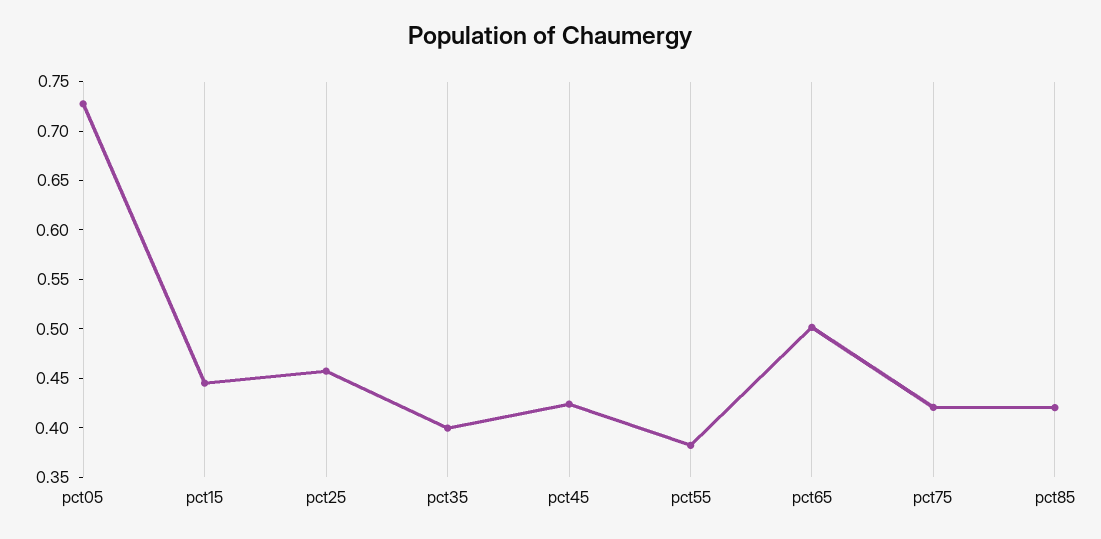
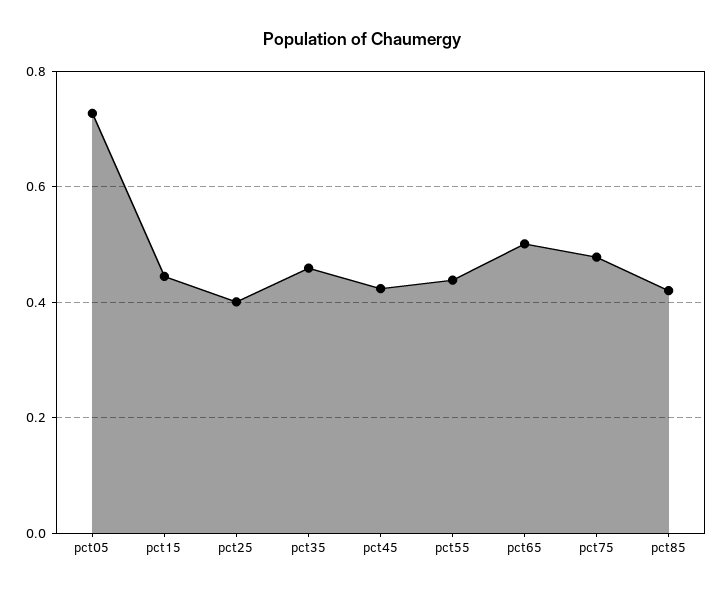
  {
    "pct05": 0.73,
    "pct15": 0.45,
-   "pct25": 0.46,
+   "pct25": 0.4,
-   "pct35": 0.4,
+   "pct35": 0.46,
    "pct45": 0.42,
-   "pct55": 0.38,
+   "pct55": 0.44,
    "pct65": 0.5,
-   "pct75": 0.42,
+   "pct75": 0.48,
    "pct85": 0.42
  }

